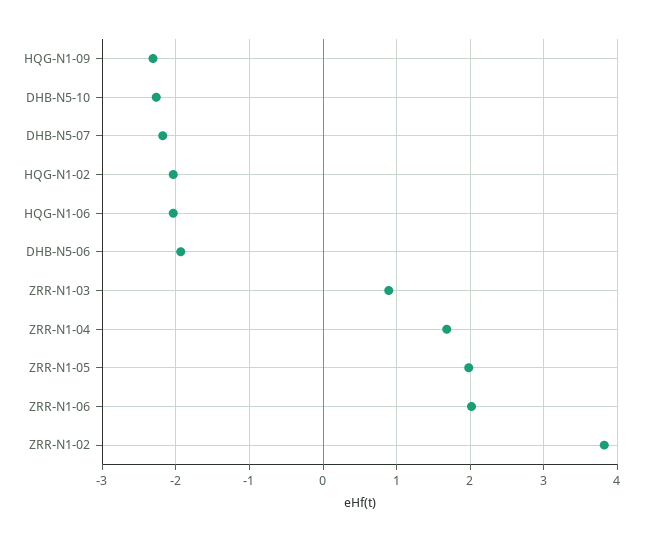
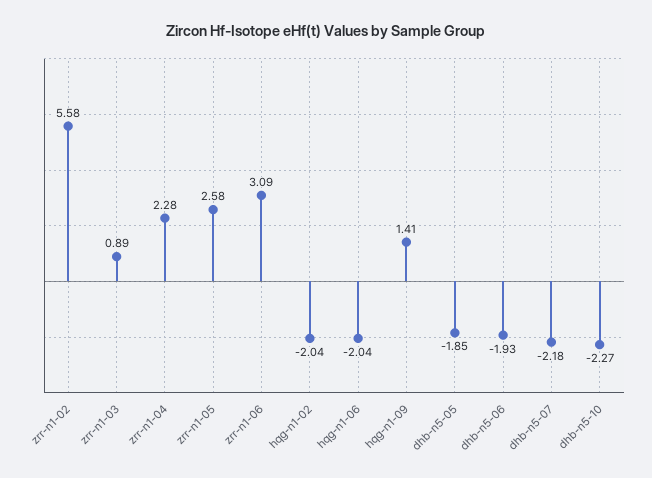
  {
-   "HQG-N1-09": -2.3,
+   "HQG-N1-09": 1.41,
    "DHB-N5-10": -2.27,
    "DHB-N5-07": -2.18,
    "HQG-N1-02": -2.04,
    "HQG-N1-06": -2.04,
    "DHB-N5-06": -1.93,
    "ZRR-N1-03": 0.89,
-   "ZRR-N1-04": 1.7,
+   "ZRR-N1-04": 2.28,
-   "ZRR-N1-05": 2,
+   "ZRR-N1-05": 2.58,
-   "ZRR-N1-06": 2,
+   "ZRR-N1-06": 3.09,
-   "ZRR-N1-02": 3.8
+   "ZRR-N1-02": 5.58,
+   "dhb-n5-05": -1.85
  }

